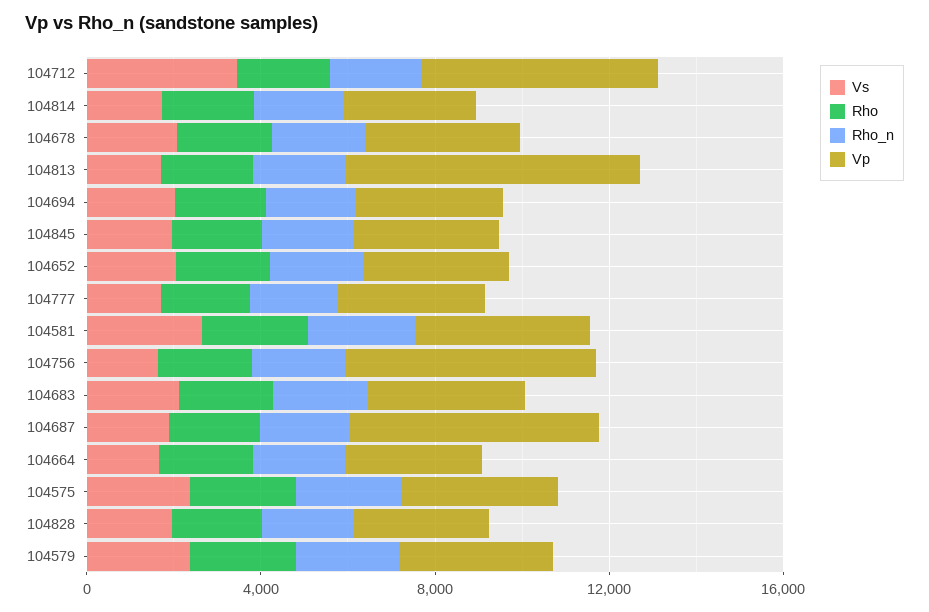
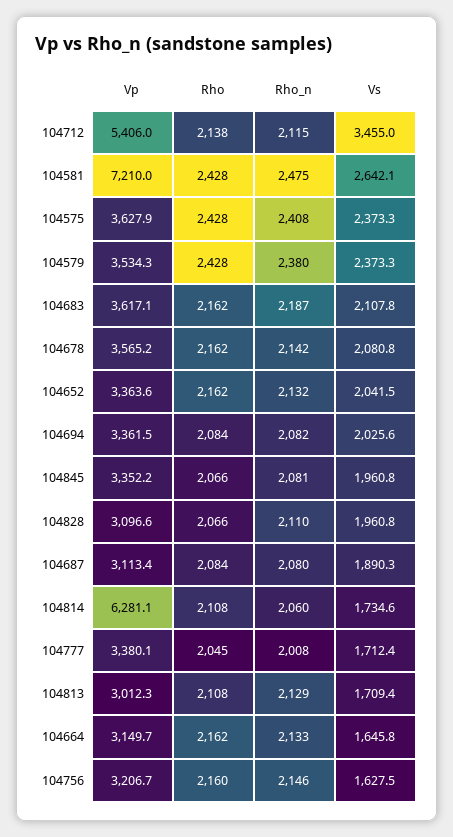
  {
    "Vs": {
      "104712": 3455,
      "104814": 1734.6,
      "104678": 2080.8,
      "104813": 1709.4,
      "104694": 2025.6,
      "104845": 1960.8,
      "104652": 2041.5,
      "104777": 1712.4,
      "104581": 2642.1,
      "104756": 1627.5,
      "104683": 2107.8,
      "104687": 1890.3,
      "104664": 1645.8,
      "104575": 2373.3,
      "104828": 1960.8,
      "104579": 2373.3
    },
    "Rho": {
      "104712": 2138,
      "104814": 2108,
      "104678": 2162,
      "104813": 2108,
      "104694": 2084,
      "104845": 2066,
      "104652": 2162,
      "104777": 2045,
      "104581": 2428,
      "104756": 2160,
      "104683": 2162,
      "104687": 2084,
      "104664": 2162,
      "104575": 2428,
      "104828": 2066,
      "104579": 2428
    },
    "Rho_n": {
      "104712": 2115,
      "104814": 2060,
      "104678": 2142,
      "104813": 2129,
      "104694": 2082,
      "104845": 2081,
      "104652": 2132,
      "104777": 2008,
      "104581": 2475,
      "104756": 2146,
      "104683": 2187,
      "104687": 2080,
      "104664": 2133,
      "104575": 2408,
      "104828": 2110,
      "104579": 2380
    },
    "Vp": {
      "104712": 5406,
-     "104814": 3000,
+     "104814": 6281.1,
      "104678": 3565.2,
-     "104813": 7000,
+     "104813": 3012.3,
      "104694": 3361.5,
      "104845": 3352.2,
      "104652": 3363.6,
      "104777": 3380.1,
-     "104581": 4000,
+     "104581": 7210,
-     "104756": 6000,
+     "104756": 3206.7,
      "104683": 3617.1,
-     "104687": 6000,
+     "104687": 3113.4,
      "104664": 3149.7,
      "104575": 3627.9,
      "104828": 3096.6,
      "104579": 3534.3
    }
  }

